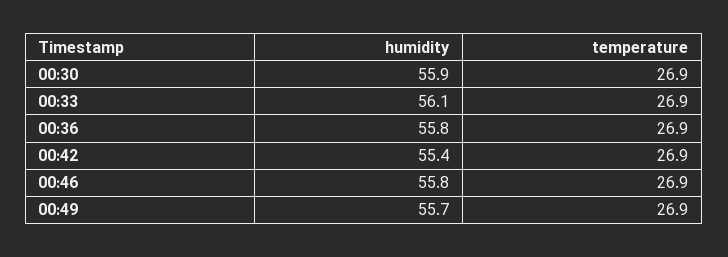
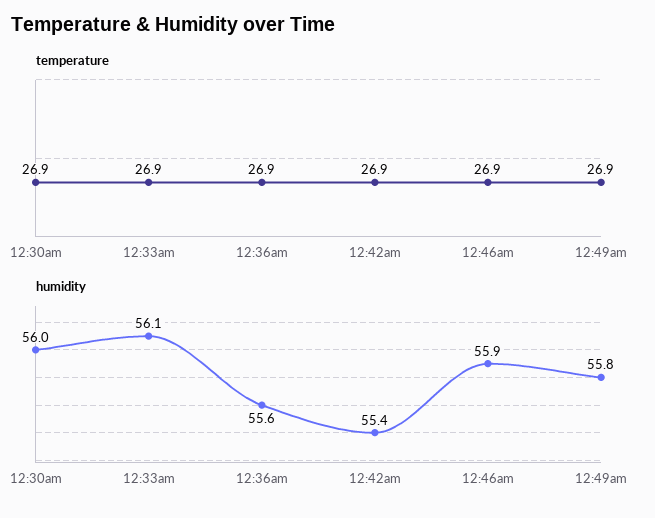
  {
    "humidity": {
-     "00:30": 55.9,
+     "00:30": 56,
      "00:33": 56.1,
-     "00:36": 55.8,
+     "00:36": 55.6,
      "00:42": 55.4,
-     "00:46": 55.8,
+     "00:46": 55.9,
-     "00:49": 55.7
+     "00:49": 55.8
    },
    "temperature": {
      "00:30": 26.9,
      "00:33": 26.9,
      "00:36": 26.9,
      "00:42": 26.9,
      "00:46": 26.9,
      "00:49": 26.9
    }
  }

